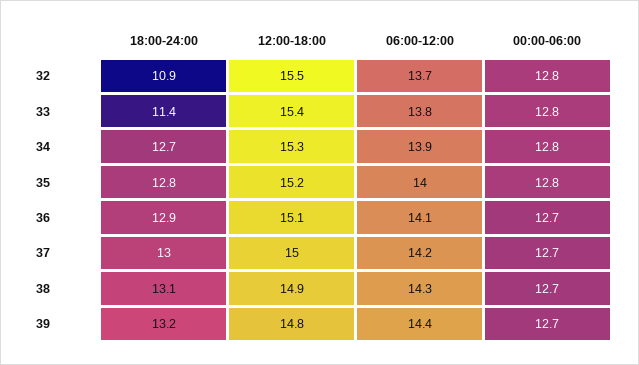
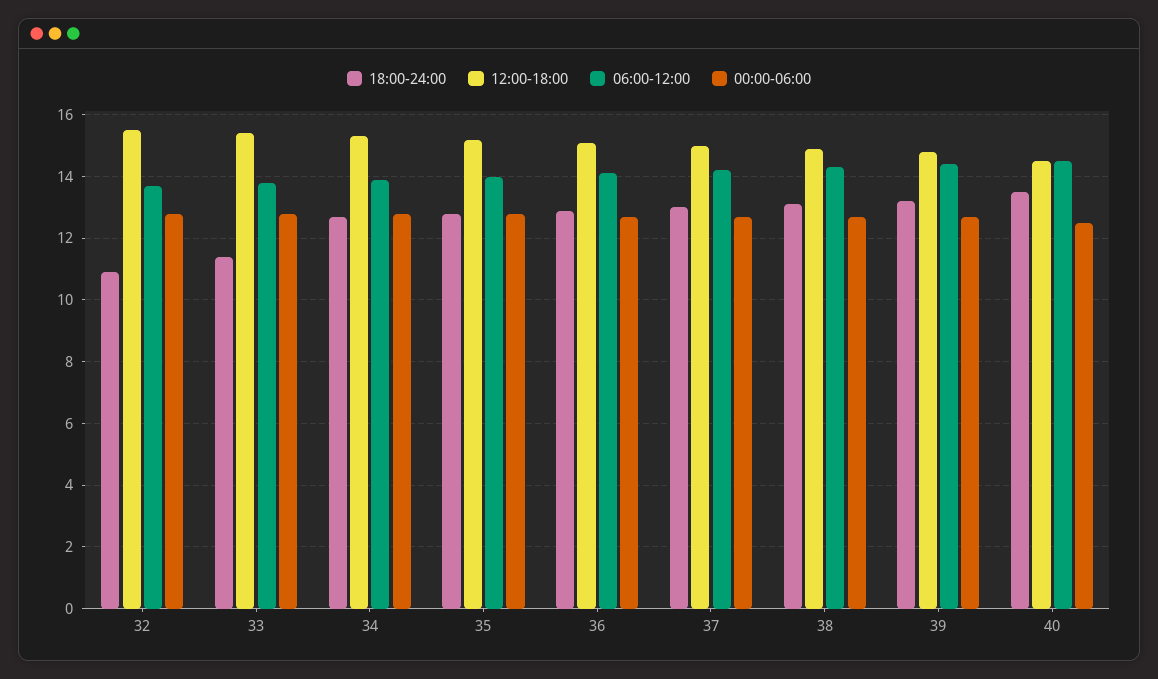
  {
    "18:00-24:00": {
      "32": 10.9,
      "33": 11.4,
      "34": 12.7,
      "35": 12.8,
      "36": 12.9,
      "37": 13,
      "38": 13.1,
-     "39": 13.2
+     "39": 13.2,
+     "40": 13.5
    },
    "12:00-18:00": {
      "32": 15.5,
      "33": 15.4,
      "34": 15.3,
      "35": 15.2,
      "36": 15.1,
      "37": 15,
      "38": 14.9,
-     "39": 14.8
+     "39": 14.8,
+     "40": 14.5
    },
    "06:00-12:00": {
      "32": 13.7,
      "33": 13.8,
      "34": 13.9,
      "35": 14,
      "36": 14.1,
      "37": 14.2,
      "38": 14.3,
-     "39": 14.4
+     "39": 14.4,
+     "40": 14.5
    },
    "00:00-06:00": {
      "32": 12.8,
      "33": 12.8,
      "34": 12.8,
      "35": 12.8,
      "36": 12.7,
      "37": 12.7,
      "38": 12.7,
-     "39": 12.7
+     "39": 12.7,
+     "40": 12.5
    }
  }

